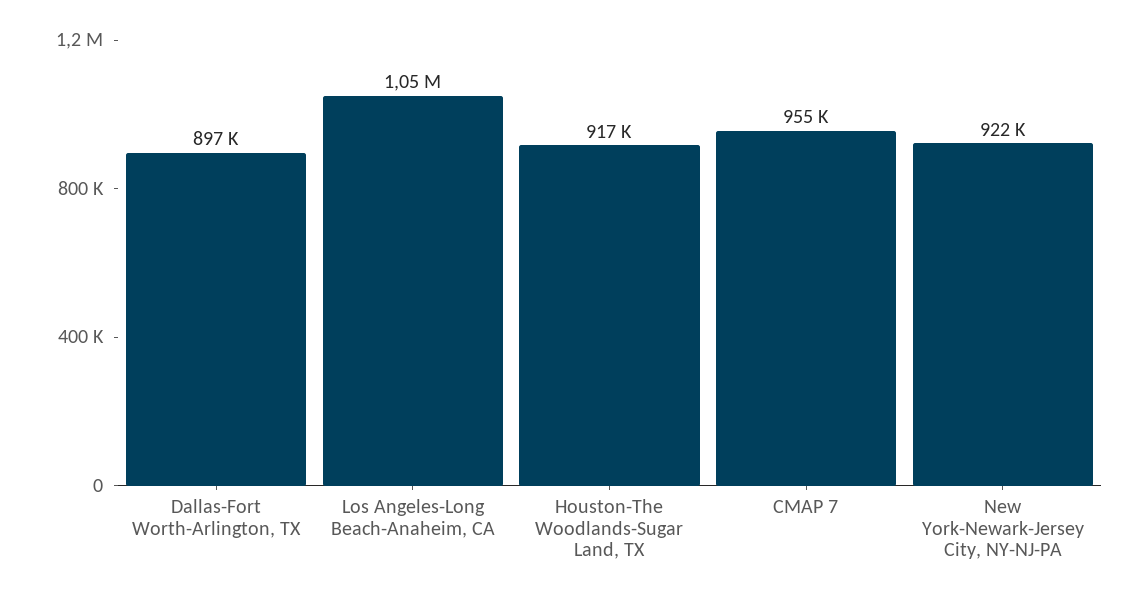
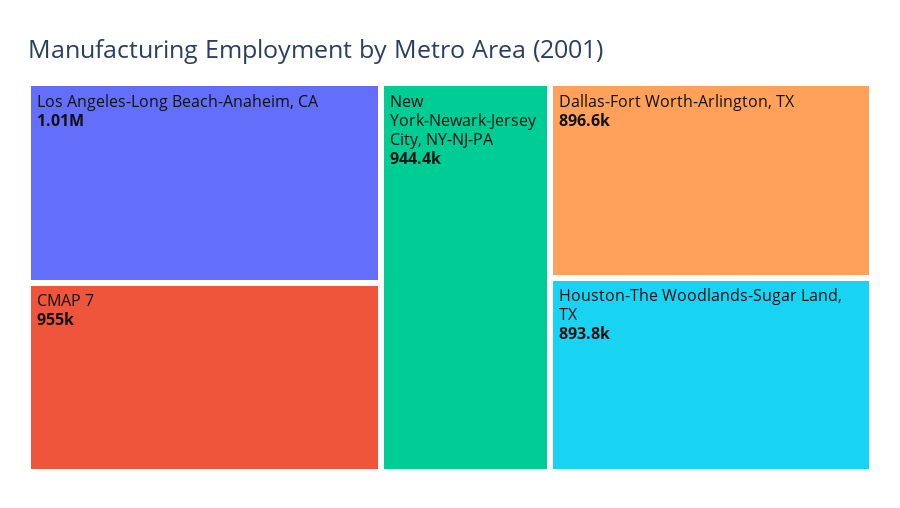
  {
    "Dallas-Fort Worth-Arlington, TX": 896600,
-   "Los Angeles-Long Beach-Anaheim, CA": 1050000,
+   "Los Angeles-Long Beach-Anaheim, CA": 1010000,
-   "Houston-The Woodlands-Sugar Land, TX": 917000,
+   "Houston-The Woodlands-Sugar Land, TX": 893800,
    "CMAP 7": 955000,
-   "New York-Newark-Jersey City, NY-NJ-PA": 922000
+   "New York-Newark-Jersey City, NY-NJ-PA": 944400
  }

